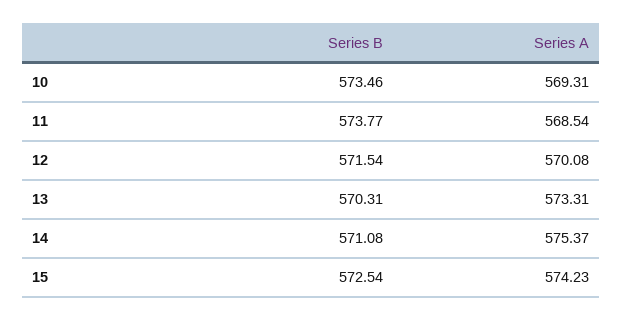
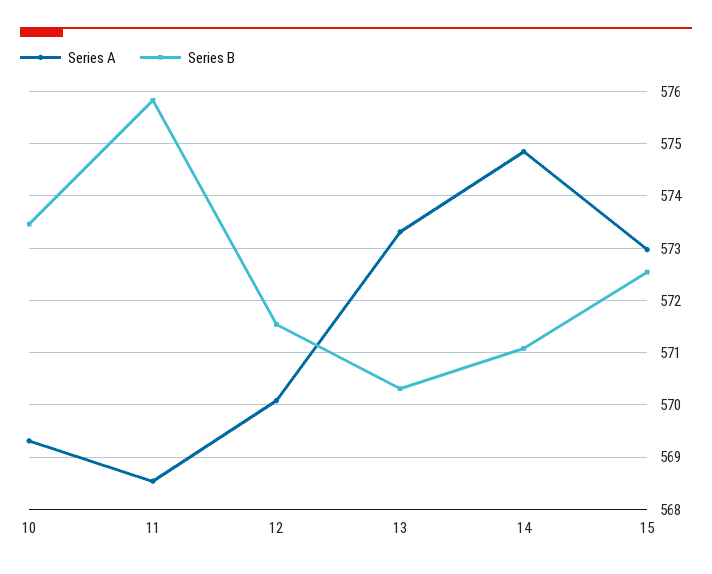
  {
    "Series B": {
      "10": 573.46,
-     "11": 573.77,
+     "11": 575.8,
      "12": 571.54,
      "13": 570.31,
      "14": 571.08,
      "15": 572.54
    },
    "Series A": {
      "10": 569.31,
      "11": 568.54,
      "12": 570.08,
      "13": 573.31,
-     "14": 575.37,
+     "14": 574.8,
-     "15": 574.23
+     "15": 573
    }
  }

